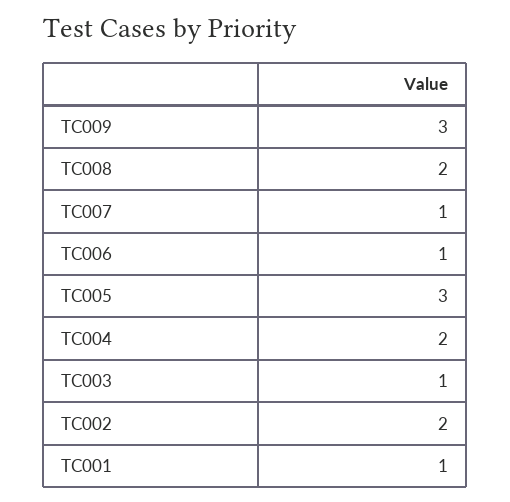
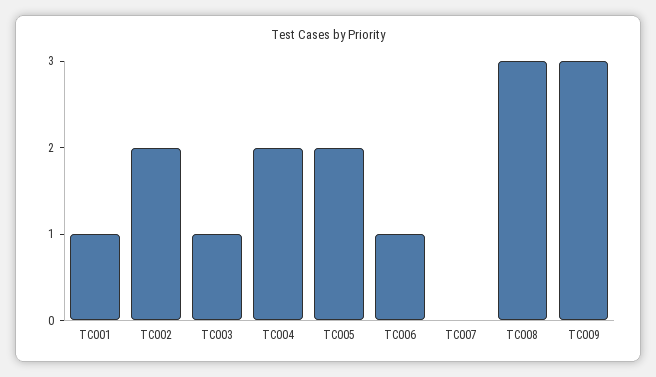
  {
    "TC009": 3,
-   "TC008": 2,
+   "TC008": 3,
-   "TC007": 1,
+   "TC007": 0,
    "TC006": 1,
-   "TC005": 3,
+   "TC005": 2,
    "TC004": 2,
    "TC003": 1,
    "TC002": 2,
    "TC001": 1
  }

